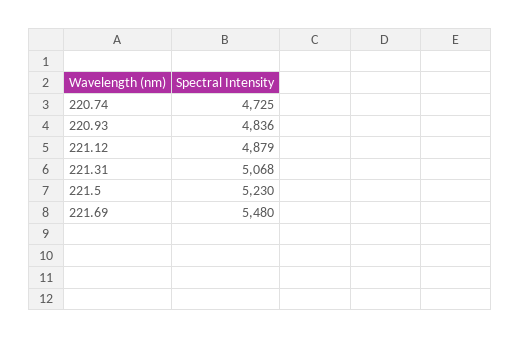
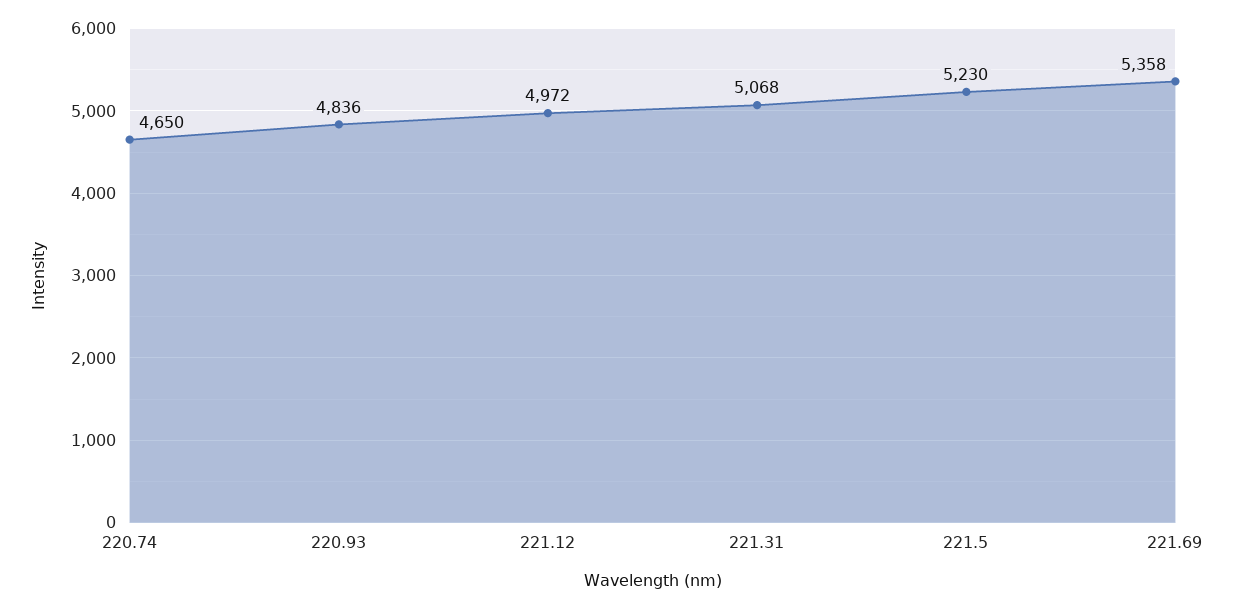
  {
-   "220.74": 4725,
+   "220.74": 4650,
    "220.93": 4836,
-   "221.12": 4879,
+   "221.12": 4972,
    "221.31": 5068,
    "221.5": 5230,
-   "221.69": 5480
+   "221.69": 5358
  }

